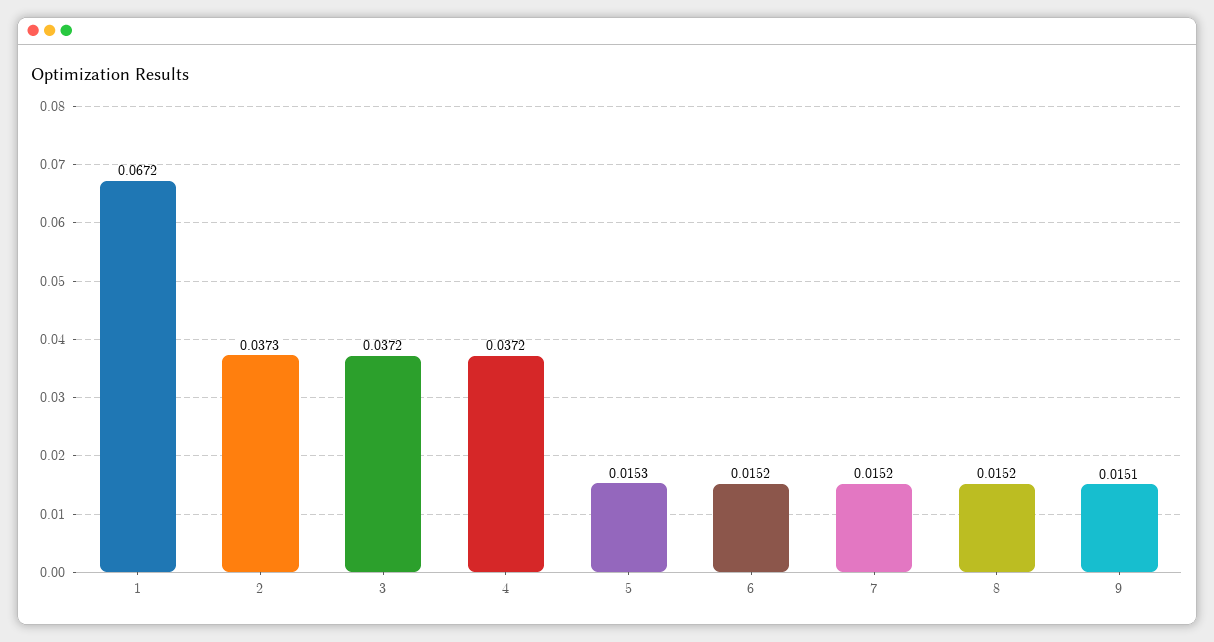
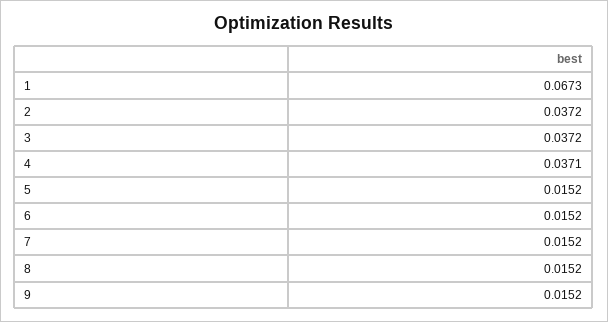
  {
-   "1": 0.0672,
+   "1": 0.0673,
-   "2": 0.0373,
+   "2": 0.0372,
    "3": 0.0372,
-   "4": 0.0372,
+   "4": 0.0371,
-   "5": 0.0153,
+   "5": 0.0152,
    "6": 0.0152,
    "7": 0.0152,
    "8": 0.0152,
-   "9": 0.0151
+   "9": 0.0152
  }

